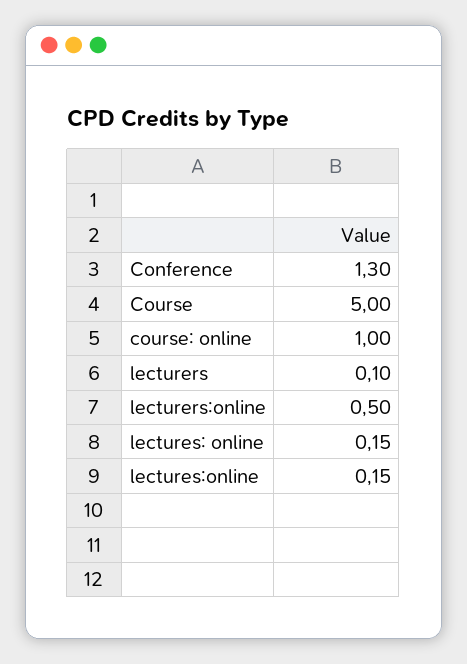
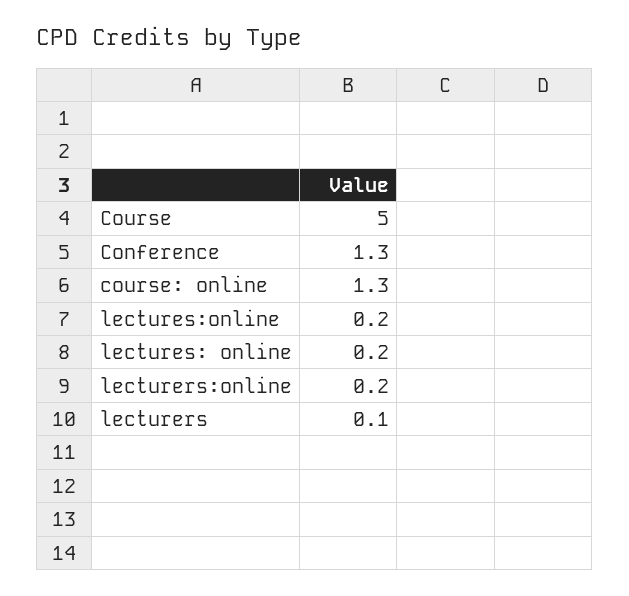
  {
    "Conference": 1.3,
    "Course": 5,
-   "course: online": 1,
+   "course: online": 1.3,
    "lecturers": 0.1,
-   "lecturers:online": 0.5,
+   "lecturers:online": 0.2,
    "lectures: online": 0.15,
    "lectures:online": 0.15
  }

